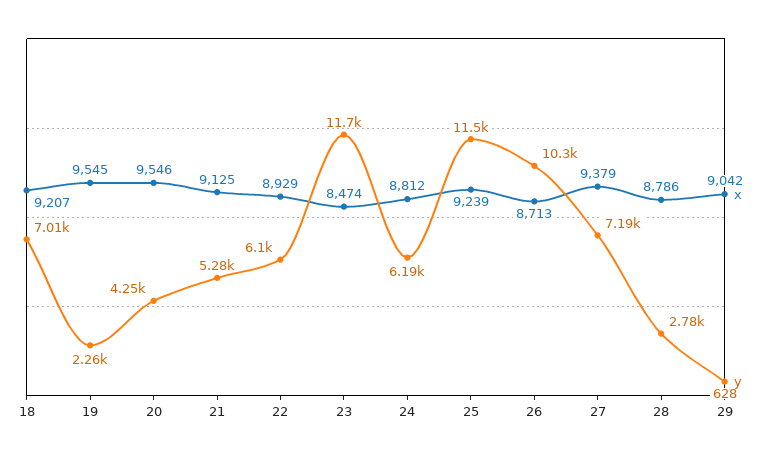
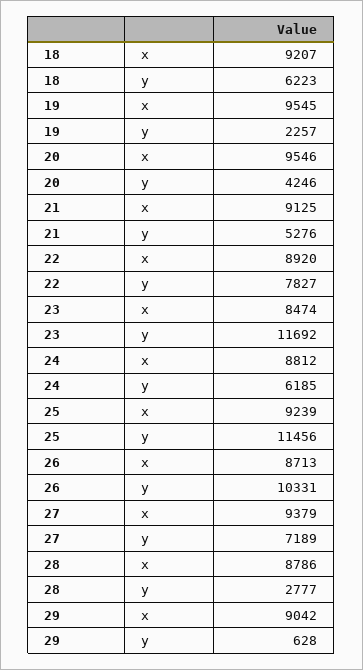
  {
    "x": {
      "18": 9207,
      "19": 9545,
      "20": 9546,
      "21": 9125,
-     "22": 8929,
+     "22": 8920,
      "23": 8474,
      "24": 8812,
      "25": 9239,
      "26": 8713,
      "27": 9379,
      "28": 8786,
      "29": 9042
    },
    "y": {
-     "18": 7010,
+     "18": 6223,
      "19": 2257,
      "20": 4246,
      "21": 5276,
-     "22": 6100,
+     "22": 7827,
      "23": 11692,
      "24": 6185,
      "25": 11456,
      "26": 10331,
      "27": 7189,
      "28": 2777,
      "29": 628
    }
  }

